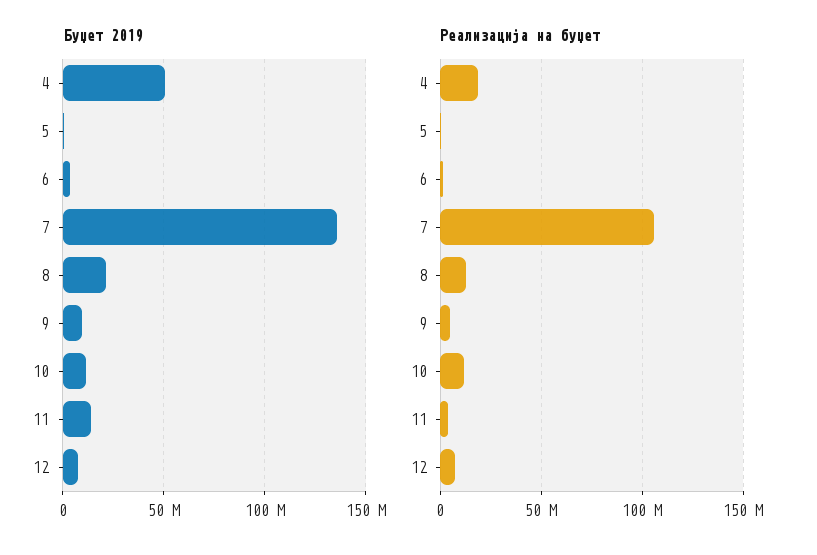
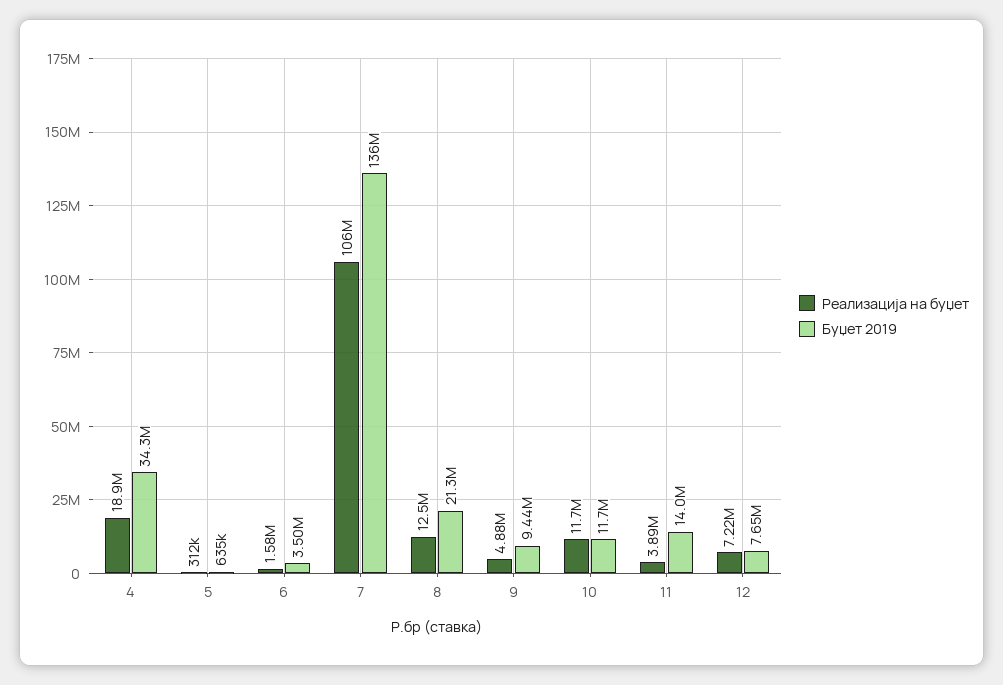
  {
    "Буџет 2019": {
-     "4": 50000000,
+     "4": 34300000,
      "5": 635000,
      "6": 3500000,
      "7": 136000000,
      "8": 21300000,
      "9": 9440000,
      "10": 11700000,
      "11": 14000000,
      "12": 7650000
    },
    "Реализација на буџет": {
      "4": 18900000,
      "5": 312000,
      "6": 1580000,
      "7": 106000000,
      "8": 12500000,
      "9": 4880000,
      "10": 11700000,
      "11": 3890000,
      "12": 7220000
    }
  }

